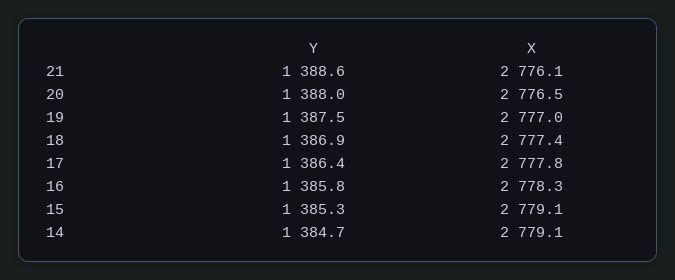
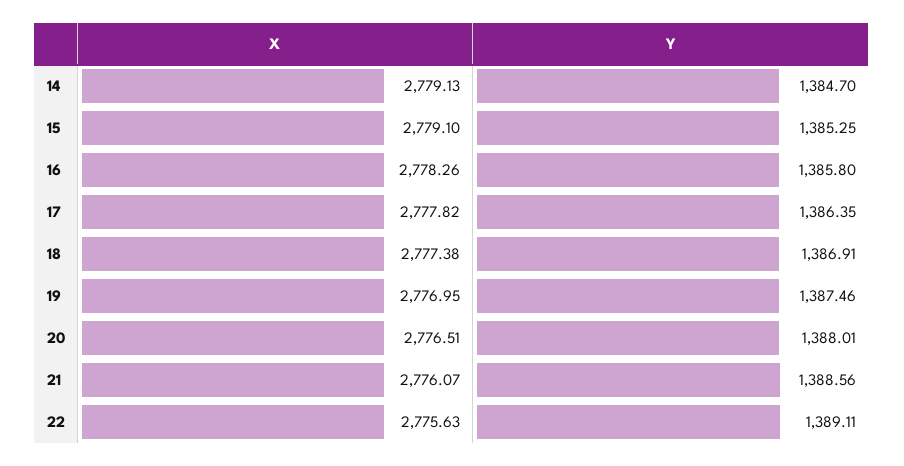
  {
    "Y": {
      "21": 1388.56,
      "20": 1388.01,
      "19": 1387.46,
      "18": 1386.91,
      "17": 1386.35,
      "16": 1385.8,
      "15": 1385.25,
-     "14": 1384.7
+     "14": 1384.7,
+     "22": 1389.11
    },
    "X": {
      "21": 2776.07,
      "20": 2776.51,
      "19": 2776.95,
      "18": 2777.38,
      "17": 2777.82,
      "16": 2778.26,
      "15": 2779.1,
-     "14": 2779.13
+     "14": 2779.13,
+     "22": 2775.63
    }
  }

